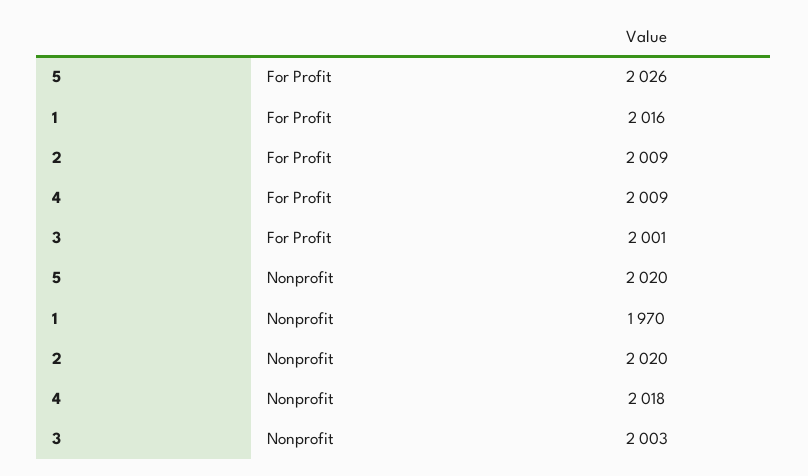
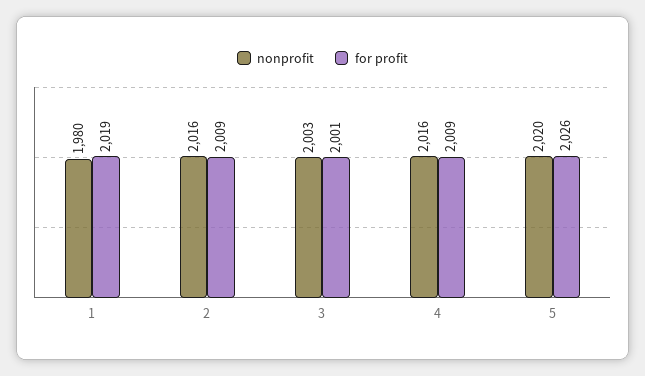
  {
    "For Profit": {
      "5": 2026,
-     "1": 2016,
+     "1": 2019,
      "2": 2009,
      "4": 2009,
      "3": 2001
    },
    "Nonprofit": {
      "5": 2020,
-     "1": 1970,
+     "1": 1980,
-     "2": 2020,
+     "2": 2016,
-     "4": 2018,
+     "4": 2016,
      "3": 2003
    }
  }

